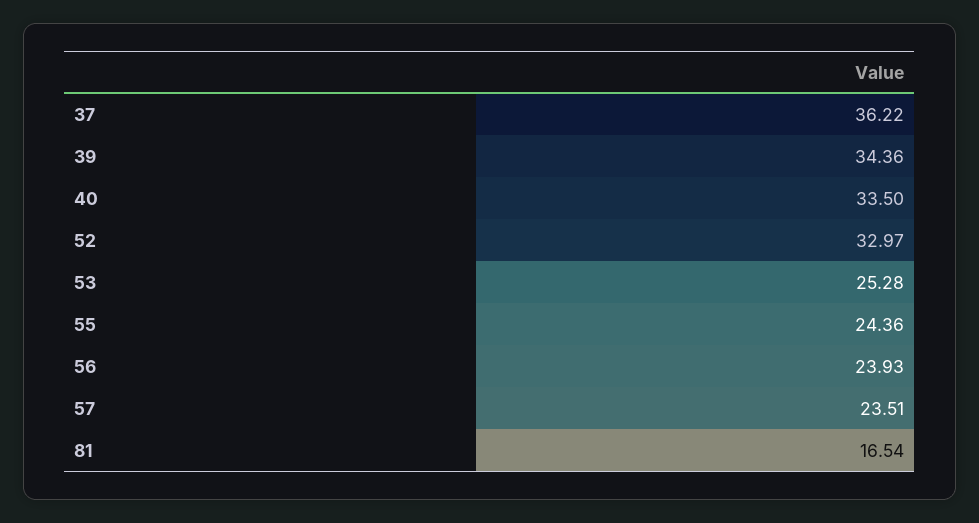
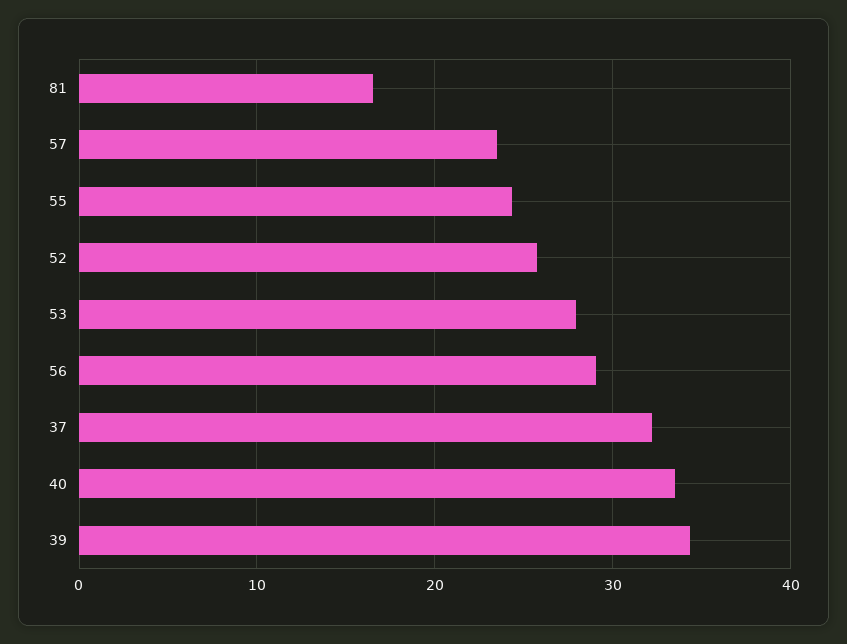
  {
-   "37": 36.22,
+   "37": 32,
    "39": 34.36,
    "40": 33.5,
-   "52": 32.97,
+   "52": 26,
-   "53": 25.28,
+   "53": 28,
    "55": 24.36,
-   "56": 23.93,
+   "56": 29,
    "57": 23.51,
    "81": 16.54
  }

